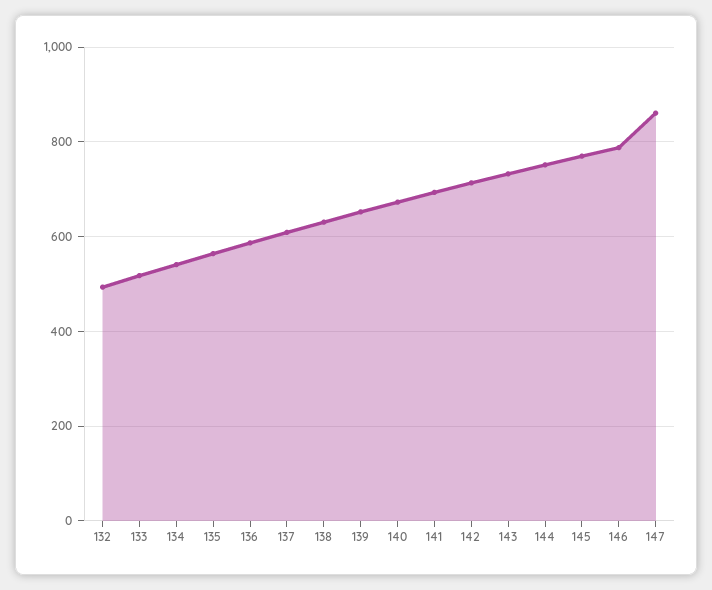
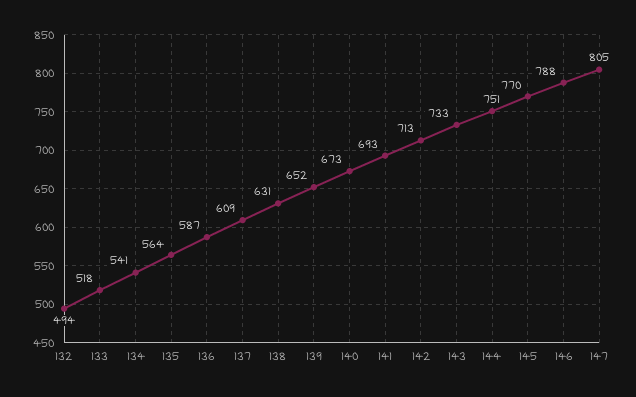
  {
    "132": 494,
    "133": 518,
    "134": 541,
    "135": 564,
    "136": 587,
    "137": 609,
    "138": 631,
    "139": 652,
    "140": 673,
    "141": 693,
    "142": 713,
    "143": 733,
    "144": 751,
    "145": 770,
    "146": 788,
-   "147": 860
+   "147": 805
  }

